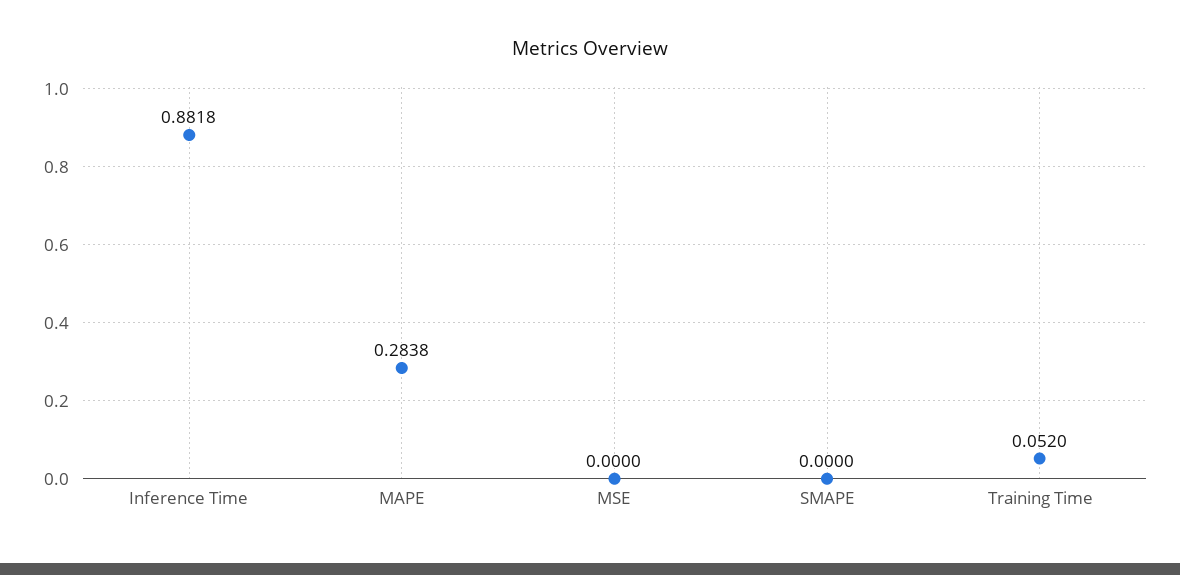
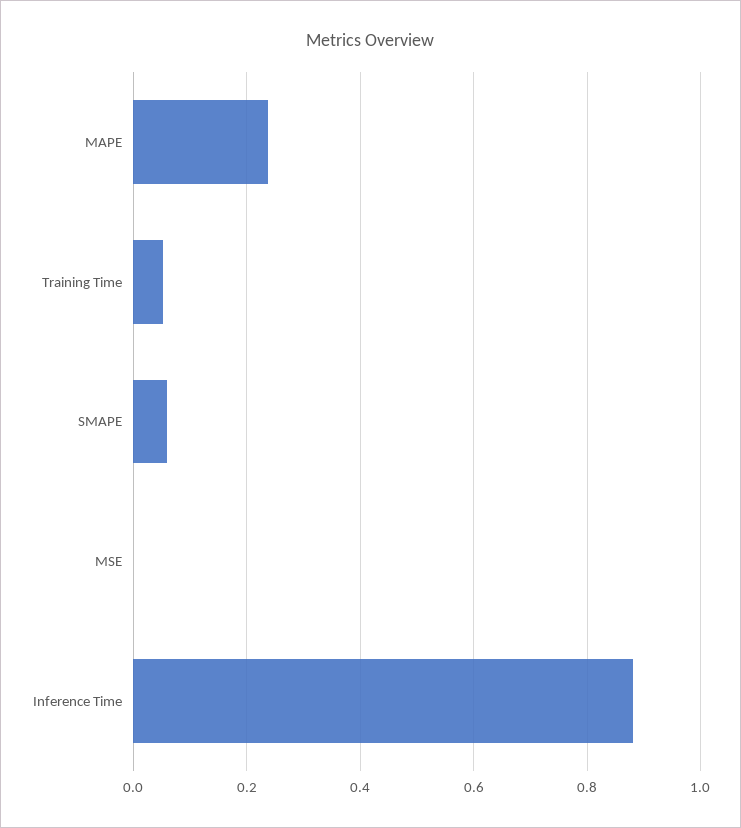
  {
    "Inference Time": 0.8818,
-   "MAPE": 0.2838,
+   "MAPE": 0.24,
    "MSE": 0,
-   "SMAPE": 0,
+   "SMAPE": 0.06,
    "Training Time": 0.052
  }

